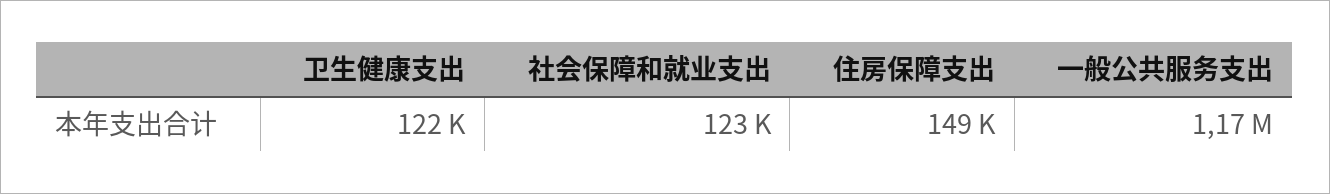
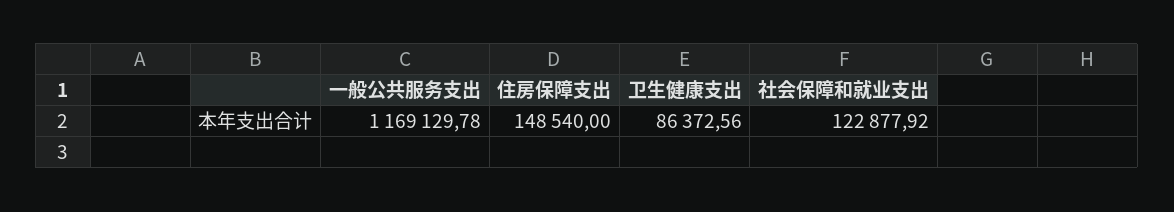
  {
-   "卫生健康支出": 122000,
+   "卫生健康支出": 86372.56,
    "社会保障和就业支出": 122877.92,
    "住房保障支出": 148540,
    "一般公共服务支出": 1169129.78
  }

